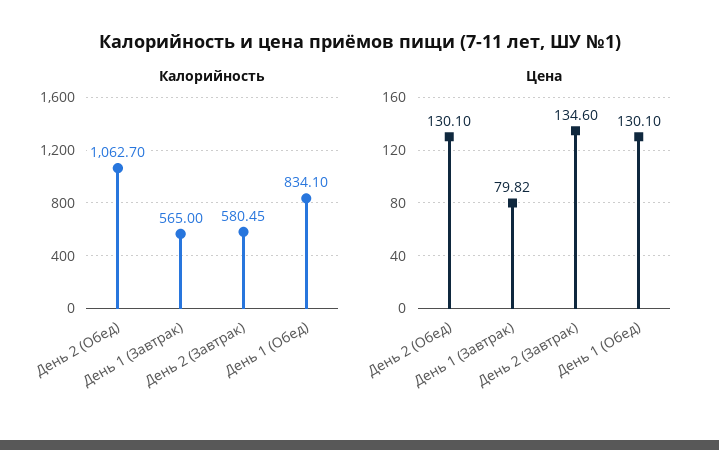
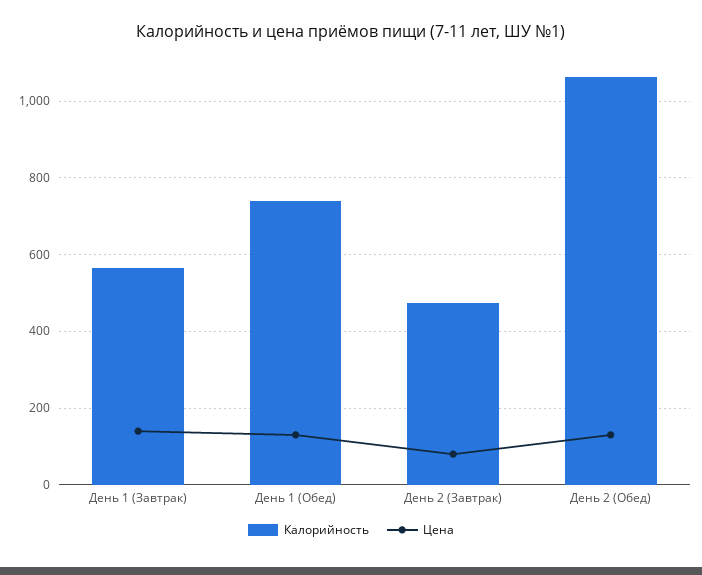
  {
    "Калорийность": {
      "День 2 (Обед)": 1062.7,
      "День 1 (Завтрак)": 565,
-     "День 2 (Завтрак)": 580.45,
+     "День 2 (Завтрак)": 480,
-     "День 1 (Обед)": 834.1
+     "День 1 (Обед)": 740
    },
    "Цена": {
      "День 2 (Обед)": 130.1,
-     "День 1 (Завтрак)": 79.82,
+     "День 1 (Завтрак)": 140,
-     "День 2 (Завтрак)": 134.6,
+     "День 2 (Завтрак)": 80,
      "День 1 (Обед)": 130.1
    }
  }

